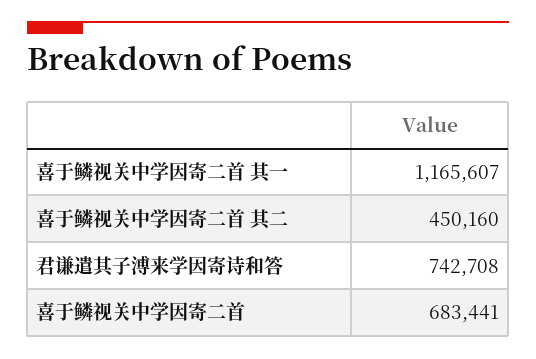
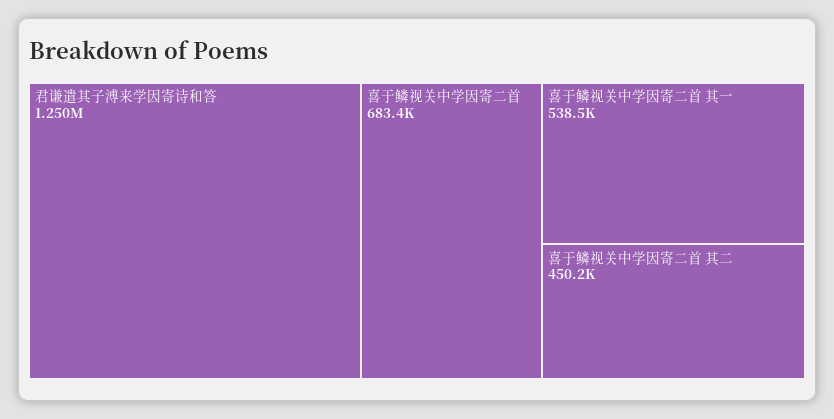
  {
-   "喜于鳞视关中学因寄二首 其一": 1165607,
+   "喜于鳞视关中学因寄二首 其一": 538500,
    "喜于鳞视关中学因寄二首 其二": 450160,
-   "君谦遣其子溥来学因寄诗和答": 742708,
+   "君谦遣其子溥来学因寄诗和答": 1250000,
    "喜于鳞视关中学因寄二首": 683441
  }

